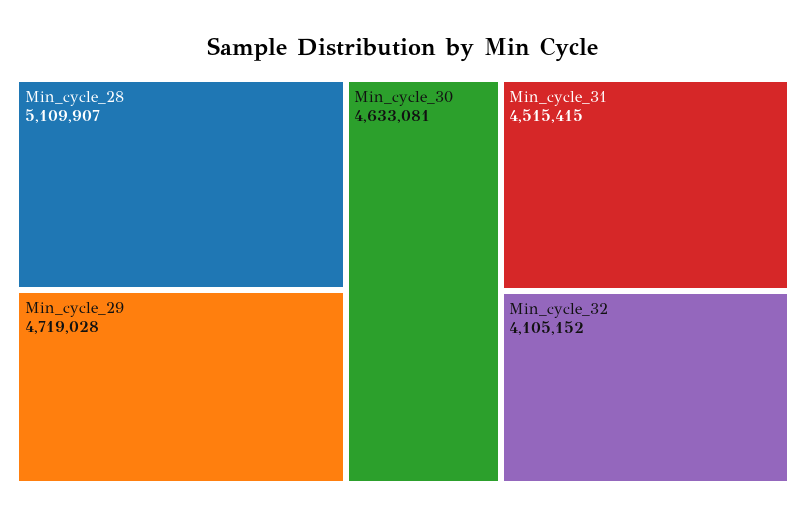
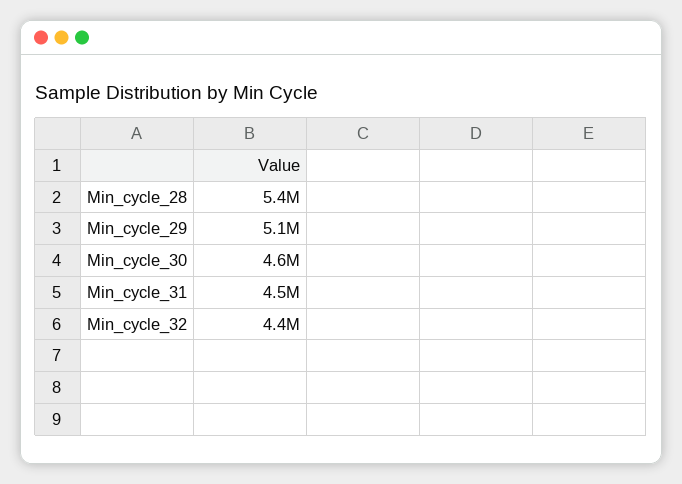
  {
-   "Min_cycle_28": 5109907,
+   "Min_cycle_28": 5400000,
-   "Min_cycle_29": 4719028,
+   "Min_cycle_29": 5100000,
    "Min_cycle_30": 4633081,
    "Min_cycle_31": 4515415,
-   "Min_cycle_32": 4105152
+   "Min_cycle_32": 4400000
  }

